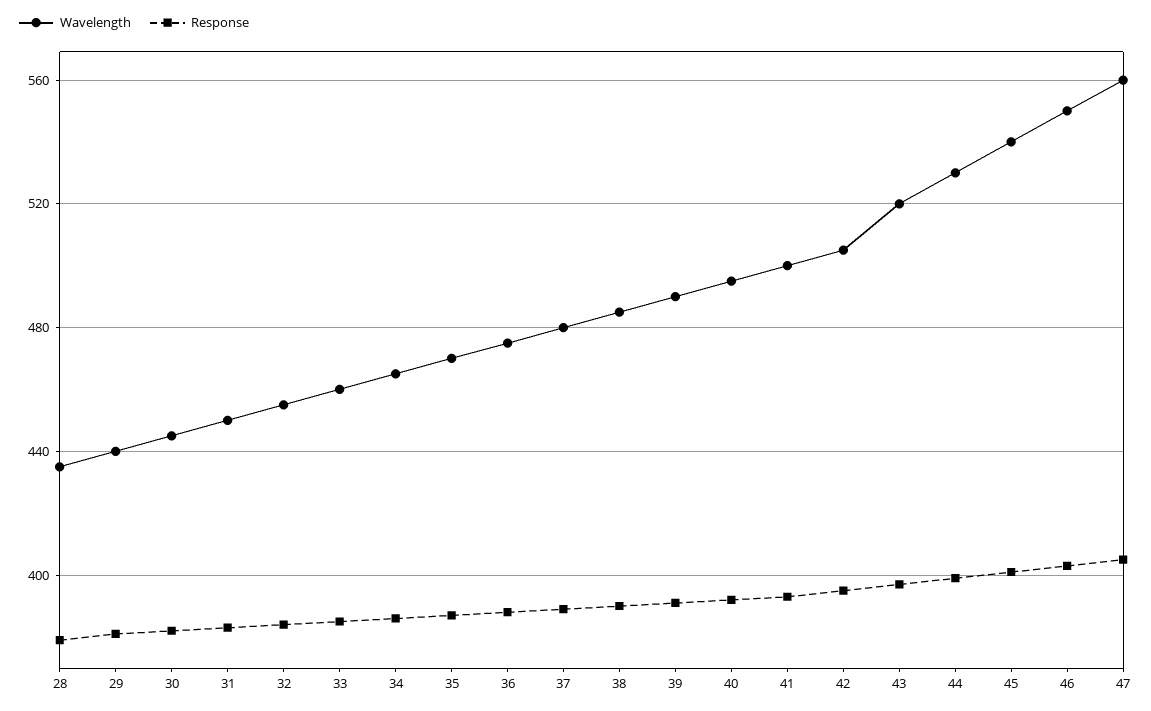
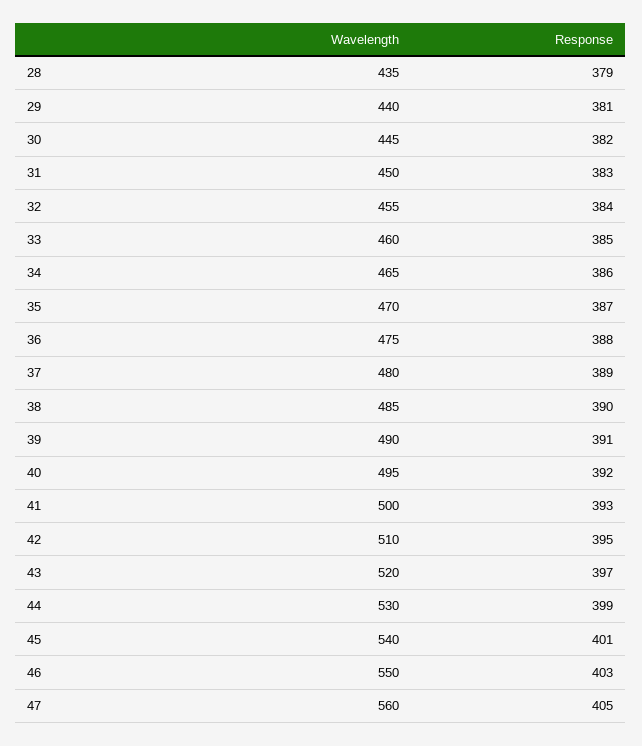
  {
    "Wavelength": {
      "28": 435,
      "29": 440,
      "30": 445,
      "31": 450,
      "32": 455,
      "33": 460,
      "34": 465,
      "35": 470,
      "36": 475,
      "37": 480,
      "38": 485,
      "39": 490,
      "40": 495,
      "41": 500,
-     "42": 505,
+     "42": 510,
      "43": 520,
      "44": 530,
      "45": 540,
      "46": 550,
      "47": 560
    },
    "Response": {
      "28": 379,
      "29": 381,
      "30": 382,
      "31": 383,
      "32": 384,
      "33": 385,
      "34": 386,
      "35": 387,
      "36": 388,
      "37": 389,
      "38": 390,
      "39": 391,
      "40": 392,
      "41": 393,
      "42": 395,
      "43": 397,
      "44": 399,
      "45": 401,
      "46": 403,
      "47": 405
    }
  }

